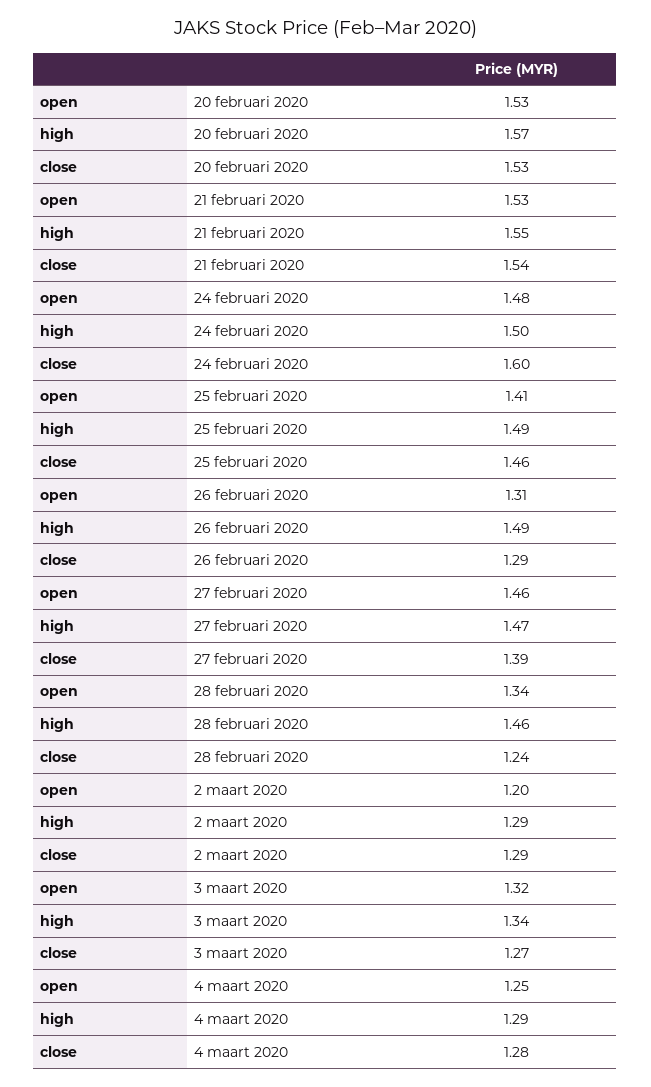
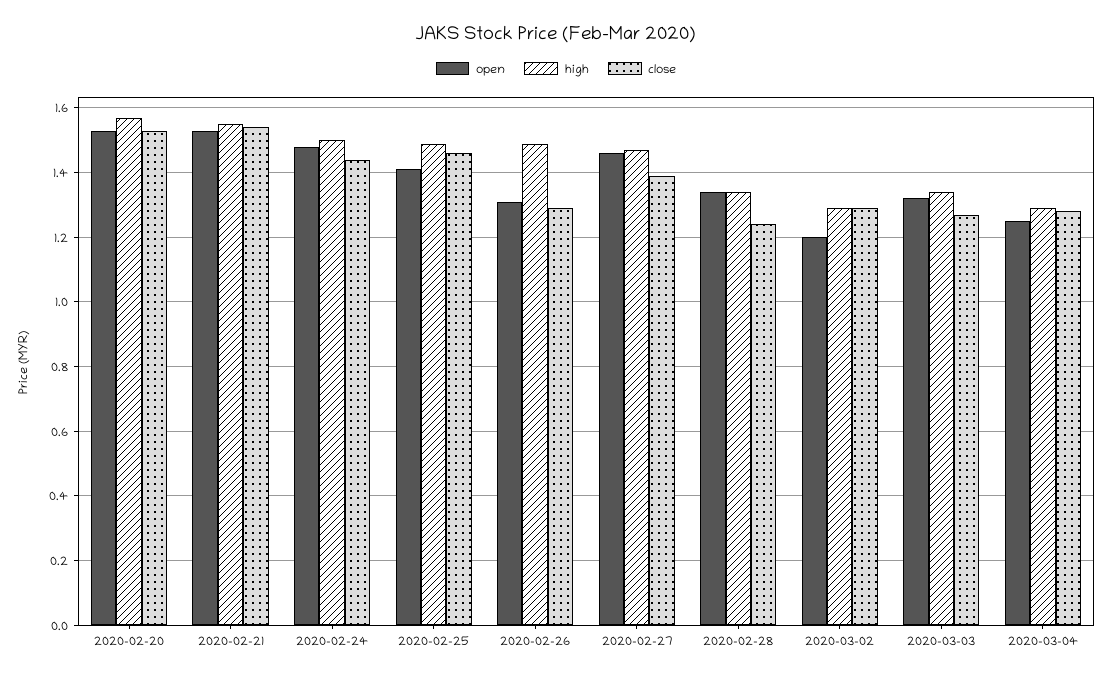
  {
    "open": {
      "20 februari 2020": 1.53,
      "21 februari 2020": 1.53,
      "24 februari 2020": 1.48,
      "25 februari 2020": 1.41,
      "26 februari 2020": 1.31,
      "27 februari 2020": 1.46,
      "28 februari 2020": 1.34,
      "2 maart 2020": 1.2,
      "3 maart 2020": 1.32,
      "4 maart 2020": 1.25
    },
    "high": {
      "20 februari 2020": 1.57,
      "21 februari 2020": 1.55,
      "24 februari 2020": 1.5,
      "25 februari 2020": 1.49,
      "26 februari 2020": 1.49,
      "27 februari 2020": 1.47,
-     "28 februari 2020": 1.46,
+     "28 februari 2020": 1.35,
      "2 maart 2020": 1.29,
      "3 maart 2020": 1.34,
      "4 maart 2020": 1.29
    },
    "close": {
      "20 februari 2020": 1.53,
      "21 februari 2020": 1.54,
-     "24 februari 2020": 1.6,
+     "24 februari 2020": 1.45,
      "25 februari 2020": 1.46,
      "26 februari 2020": 1.29,
      "27 februari 2020": 1.39,
      "28 februari 2020": 1.24,
      "2 maart 2020": 1.29,
      "3 maart 2020": 1.27,
      "4 maart 2020": 1.28
    }
  }

